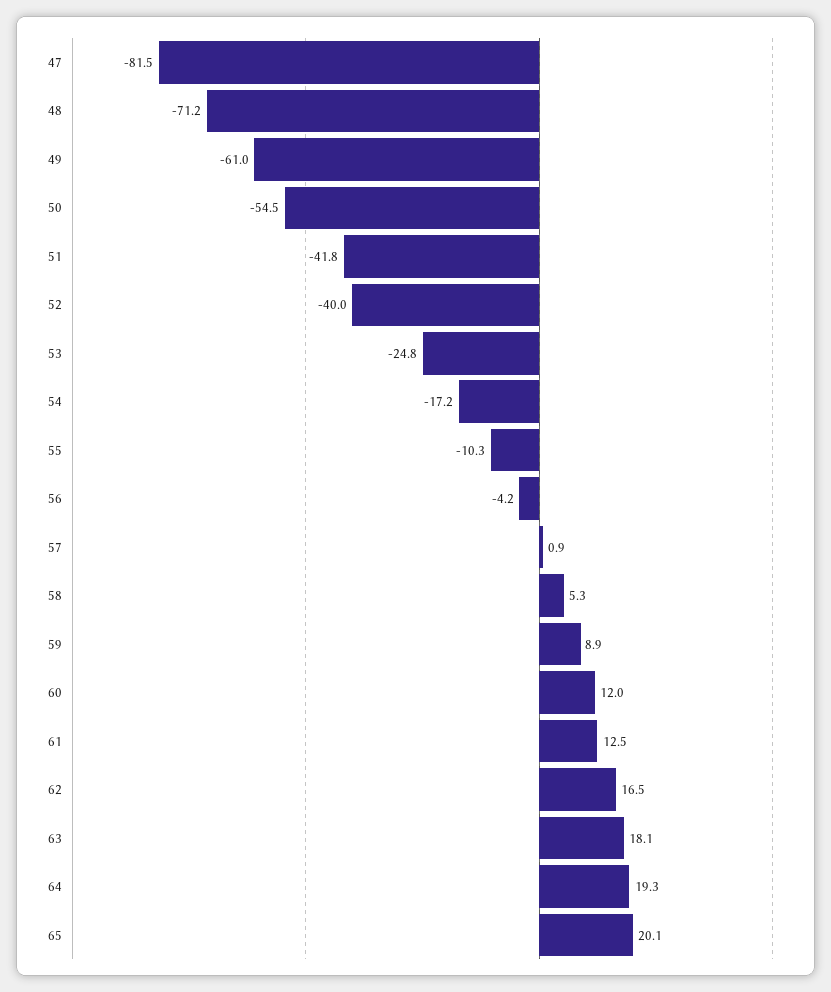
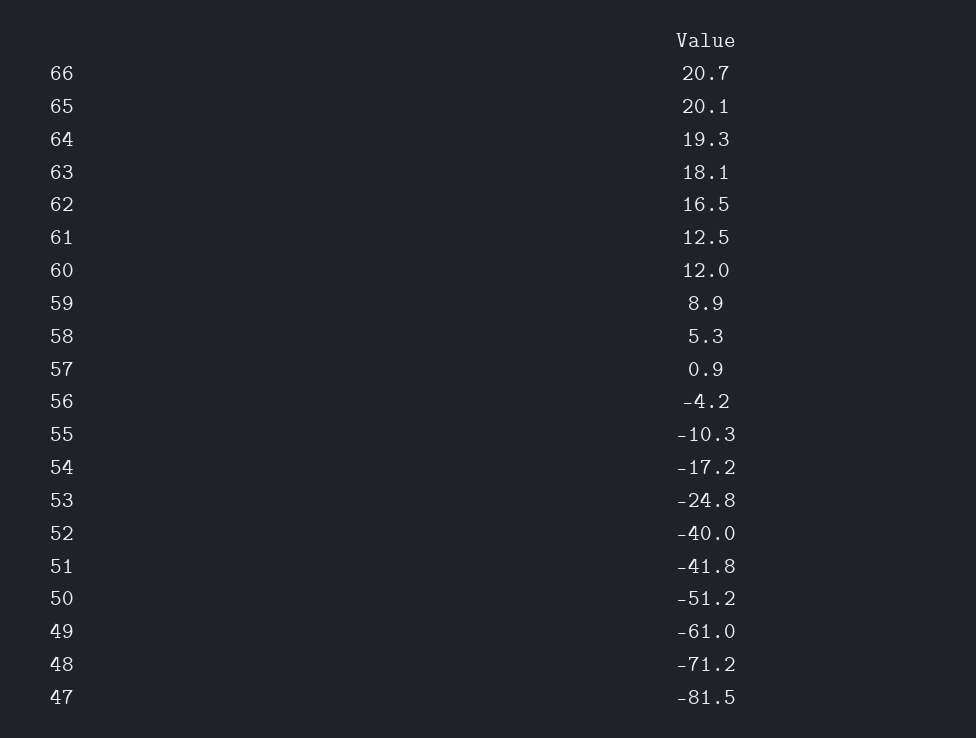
  {
    "47": -81.5,
    "48": -71.2,
    "49": -61,
-   "50": -54.5,
+   "50": -51.2,
    "51": -41.8,
    "52": -40,
    "53": -24.8,
    "54": -17.2,
    "55": -10.3,
    "56": -4.2,
    "57": 0.9,
    "58": 5.3,
    "59": 8.9,
    "60": 12,
    "61": 12.5,
    "62": 16.5,
    "63": 18.1,
    "64": 19.3,
-   "65": 20.1
+   "65": 20.1,
+   "66": 20.7
  }

